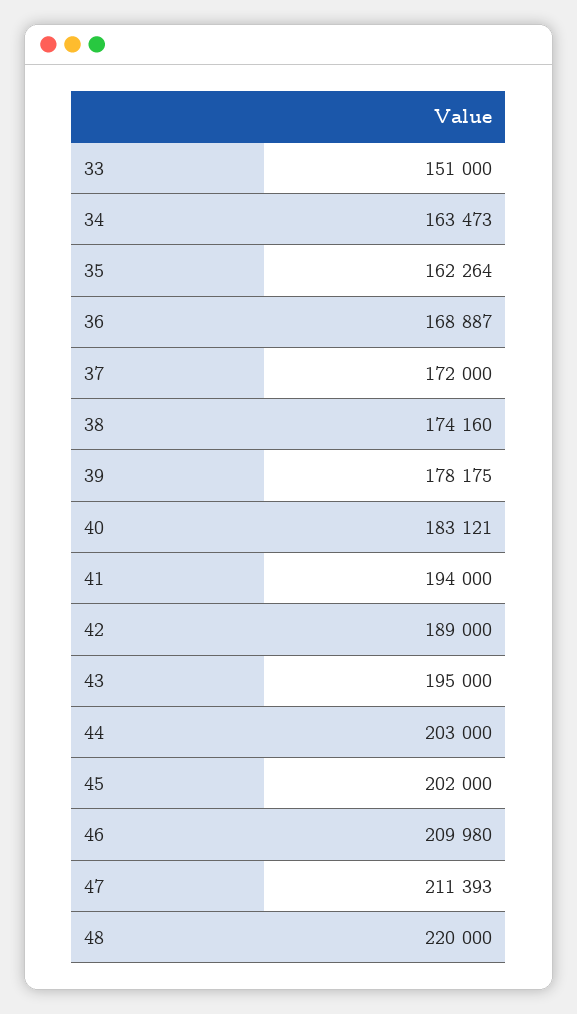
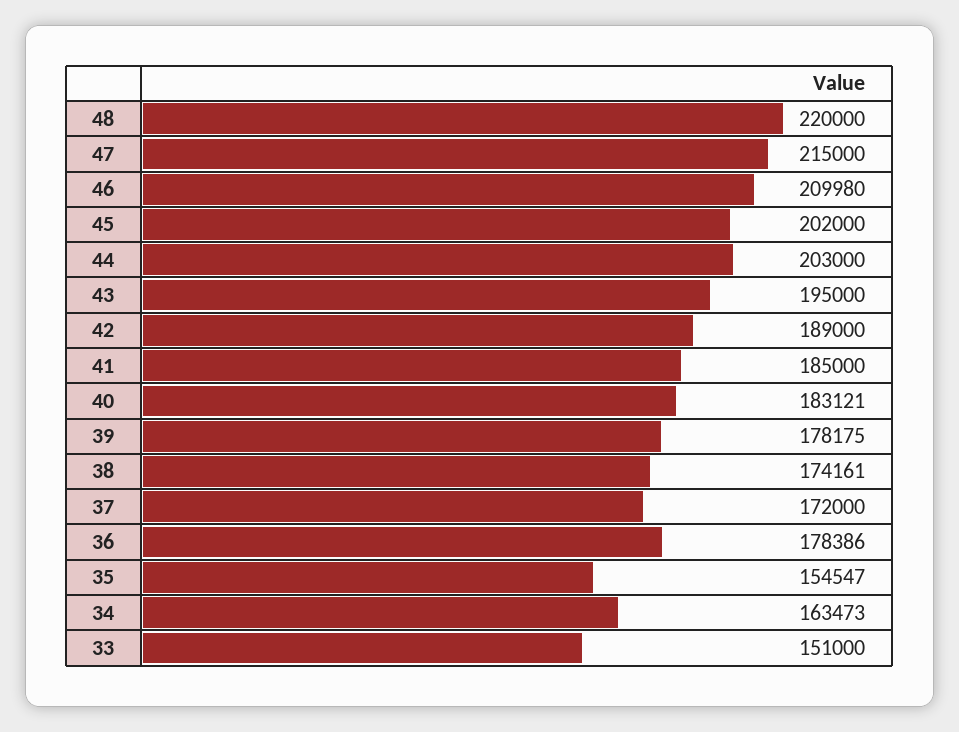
  {
    "33": 151000,
    "34": 163473,
-   "35": 162264,
+   "35": 154547,
-   "36": 168887,
+   "36": 178386,
    "37": 172000,
-   "38": 174160,
+   "38": 174161,
    "39": 178175,
    "40": 183121,
-   "41": 194000,
+   "41": 185000,
    "42": 189000,
    "43": 195000,
    "44": 203000,
    "45": 202000,
    "46": 209980,
-   "47": 211393,
+   "47": 215000,
    "48": 220000
  }

